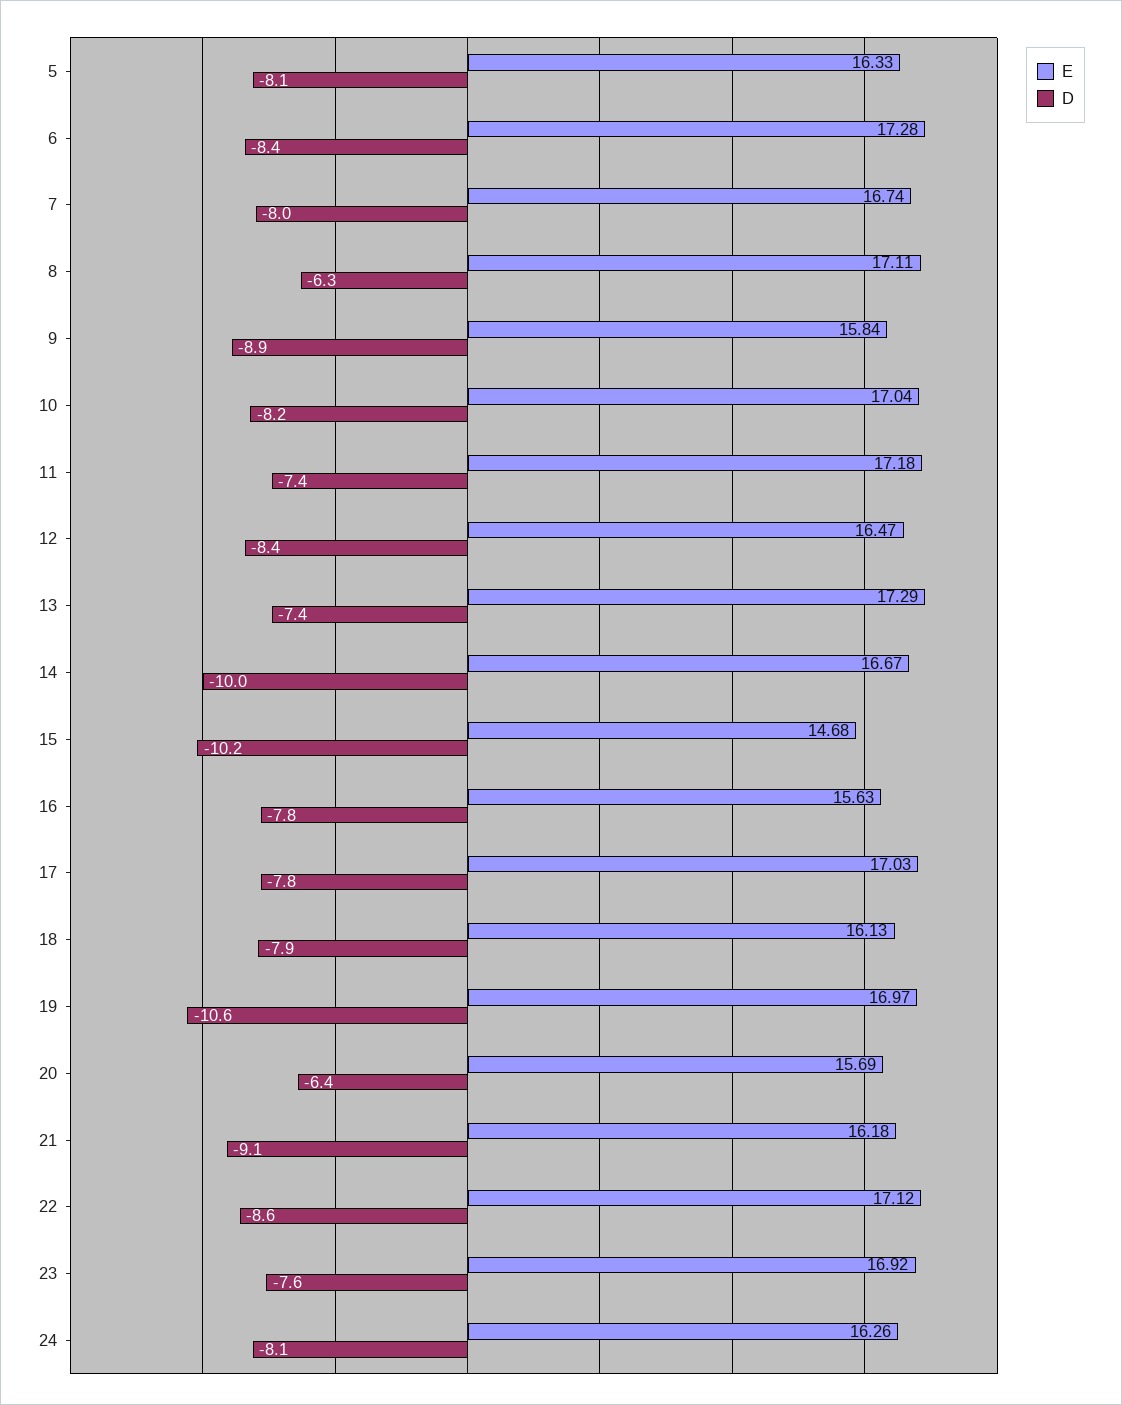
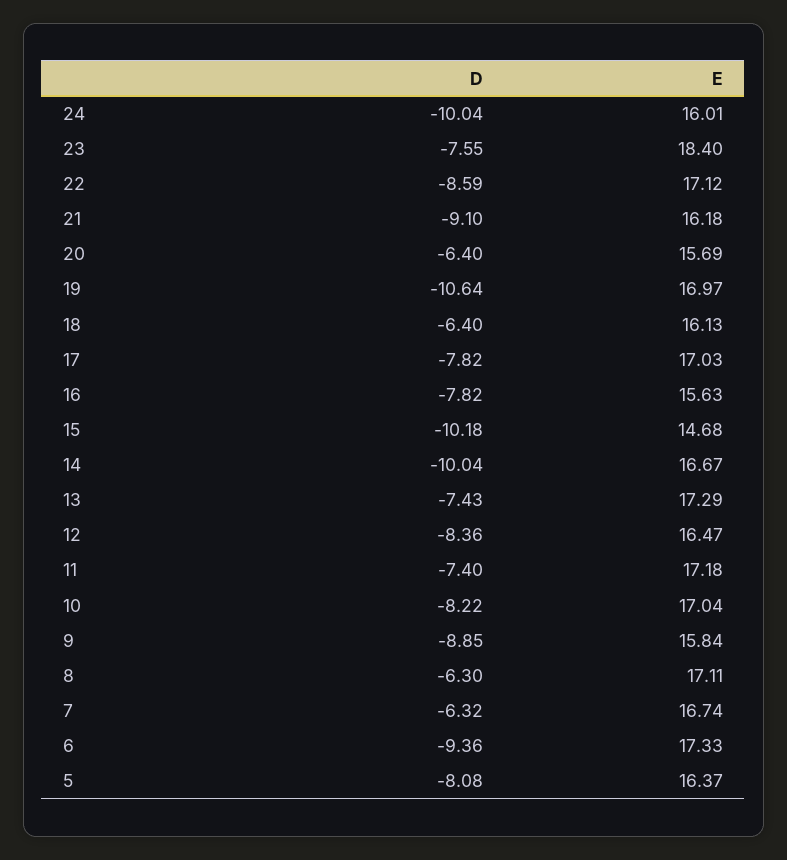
  {
    "E": {
-     "5": 16.33,
+     "5": 16.37,
-     "6": 17.28,
+     "6": 17.33,
      "7": 16.74,
      "8": 17.11,
      "9": 15.84,
      "10": 17.04,
      "11": 17.18,
      "12": 16.47,
      "13": 17.29,
      "14": 16.67,
      "15": 14.68,
      "16": 15.63,
      "17": 17.03,
      "18": 16.13,
      "19": 16.97,
      "20": 15.69,
      "21": 16.18,
      "22": 17.12,
-     "23": 16.92,
+     "23": 18.4,
-     "24": 16.26
+     "24": 16.01
    },
    "D": {
      "5": -8.08,
-     "6": -8.4,
+     "6": -9.36,
-     "7": -8,
+     "7": -6.32,
      "8": -6.3,
      "9": -8.85,
      "10": -8.22,
      "11": -7.4,
      "12": -8.36,
      "13": -7.43,
      "14": -10.04,
      "15": -10.18,
      "16": -7.82,
      "17": -7.82,
-     "18": -7.9,
+     "18": -6.4,
      "19": -10.64,
      "20": -6.4,
      "21": -9.1,
      "22": -8.59,
      "23": -7.55,
-     "24": -8.1
+     "24": -10.04
    }
  }

